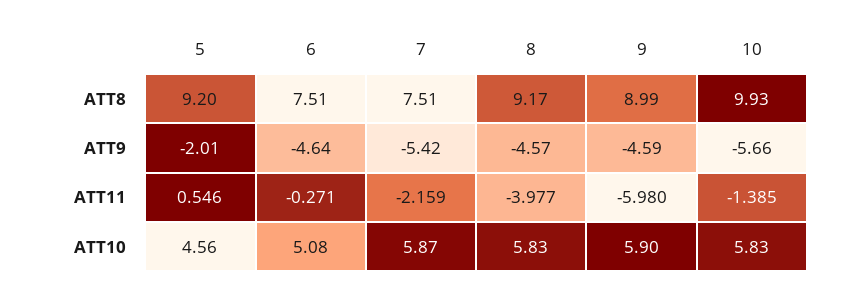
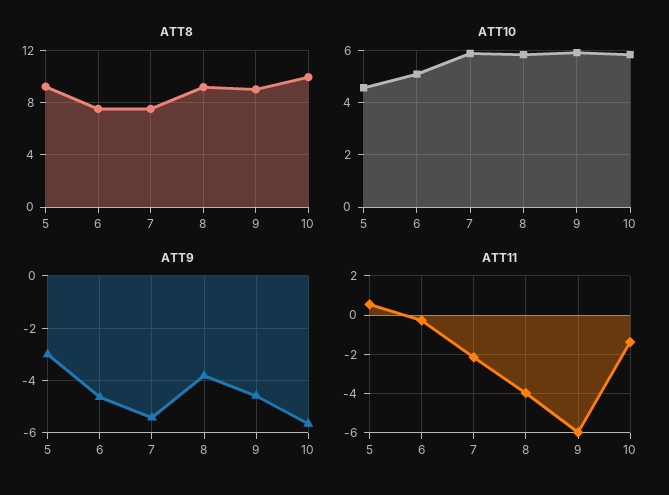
  {
    "ATT8": {
      "5": 9.2,
      "6": 7.51,
      "7": 7.51,
      "8": 9.17,
      "9": 8.99,
      "10": 9.93
    },
    "ATT9": {
-     "5": -2.01,
+     "5": -3,
      "6": -4.64,
      "7": -5.42,
-     "8": -4.57,
+     "8": -3.75,
      "9": -4.59,
      "10": -5.66
    },
    "ATT11": {
      "5": 0.546,
      "6": -0.271,
      "7": -2.159,
      "8": -3.977,
      "9": -5.98,
      "10": -1.385
    },
    "ATT10": {
      "5": 4.56,
      "6": 5.08,
      "7": 5.87,
      "8": 5.83,
      "9": 5.9,
      "10": 5.83
    }
  }

